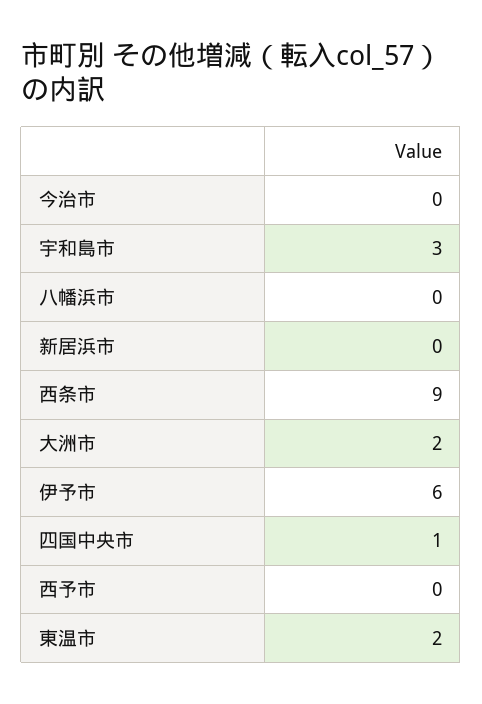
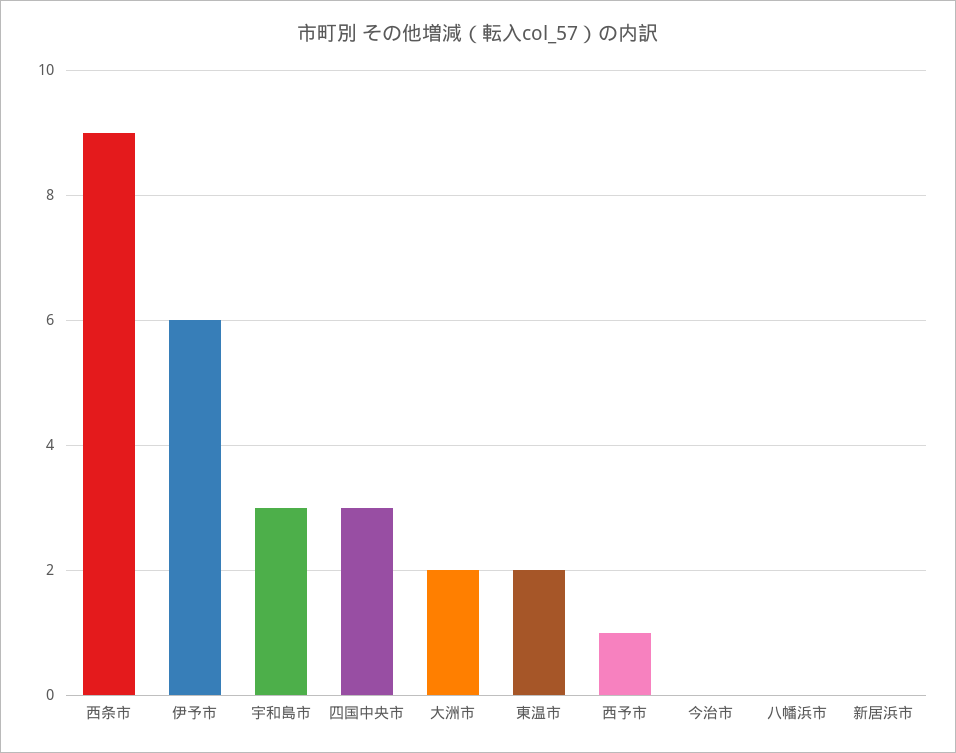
  {
    "今治市": 0,
    "宇和島市": 3,
    "八幡浜市": 0,
    "新居浜市": 0,
    "西条市": 9,
    "大洲市": 2,
    "伊予市": 6,
-   "四国中央市": 1,
+   "四国中央市": 3,
-   "西予市": 0,
+   "西予市": 1,
    "東温市": 2
  }

